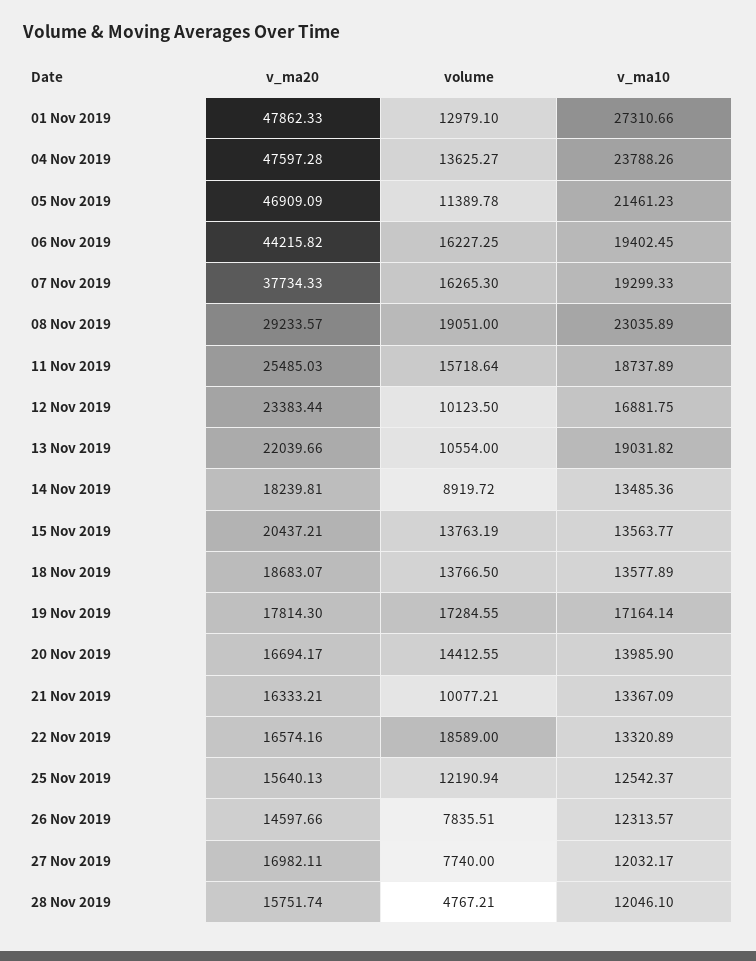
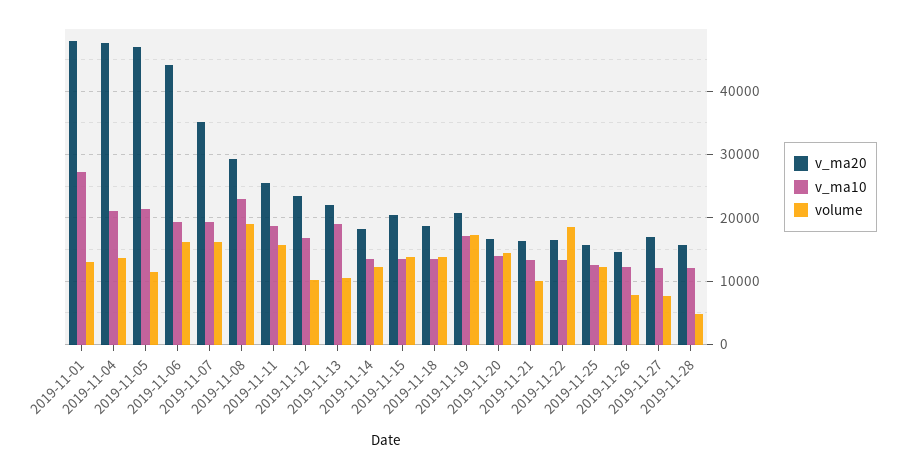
  {
    "v_ma20": {
      "01 Nov 2019": 47862.33,
      "04 Nov 2019": 47597.28,
      "05 Nov 2019": 46909.09,
      "06 Nov 2019": 44215.82,
-     "07 Nov 2019": 37734.33,
+     "07 Nov 2019": 35000,
      "08 Nov 2019": 29233.57,
      "11 Nov 2019": 25485.03,
      "12 Nov 2019": 23383.44,
      "13 Nov 2019": 22039.66,
      "14 Nov 2019": 18239.81,
      "15 Nov 2019": 20437.21,
      "18 Nov 2019": 18683.07,
-     "19 Nov 2019": 17814.3,
+     "19 Nov 2019": 21000,
      "20 Nov 2019": 16694.17,
      "21 Nov 2019": 16333.21,
      "22 Nov 2019": 16574.16,
      "25 Nov 2019": 15640.13,
      "26 Nov 2019": 14597.66,
      "27 Nov 2019": 16982.11,
      "28 Nov 2019": 15751.74
    },
    "volume": {
      "01 Nov 2019": 12979.1,
      "04 Nov 2019": 13625.27,
      "05 Nov 2019": 11389.78,
      "06 Nov 2019": 16227.25,
      "07 Nov 2019": 16265.3,
      "08 Nov 2019": 19051,
      "11 Nov 2019": 15718.64,
      "12 Nov 2019": 10123.5,
      "13 Nov 2019": 10554,
-     "14 Nov 2019": 8919.72,
+     "14 Nov 2019": 12000,
      "15 Nov 2019": 13763.19,
      "18 Nov 2019": 13766.5,
      "19 Nov 2019": 17284.55,
      "20 Nov 2019": 14412.55,
      "21 Nov 2019": 10077.21,
      "22 Nov 2019": 18589,
      "25 Nov 2019": 12190.94,
      "26 Nov 2019": 7835.51,
      "27 Nov 2019": 7740,
      "28 Nov 2019": 4767.21
    },
    "v_ma10": {
      "01 Nov 2019": 27310.66,
-     "04 Nov 2019": 23788.26,
+     "04 Nov 2019": 21000,
      "05 Nov 2019": 21461.23,
      "06 Nov 2019": 19402.45,
      "07 Nov 2019": 19299.33,
      "08 Nov 2019": 23035.89,
      "11 Nov 2019": 18737.89,
      "12 Nov 2019": 16881.75,
      "13 Nov 2019": 19031.82,
      "14 Nov 2019": 13485.36,
      "15 Nov 2019": 13563.77,
      "18 Nov 2019": 13577.89,
      "19 Nov 2019": 17164.14,
      "20 Nov 2019": 13985.9,
      "21 Nov 2019": 13367.09,
      "22 Nov 2019": 13320.89,
      "25 Nov 2019": 12542.37,
      "26 Nov 2019": 12313.57,
      "27 Nov 2019": 12032.17,
      "28 Nov 2019": 12046.1
    }
  }

